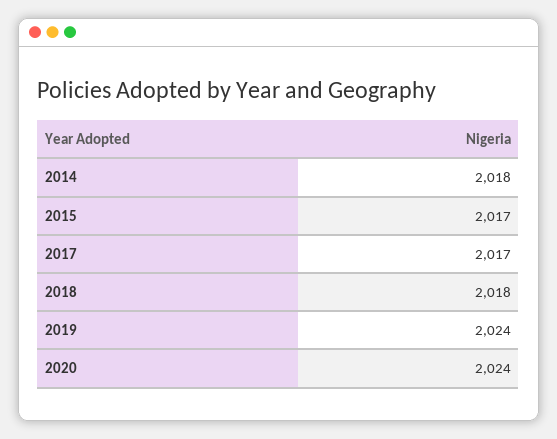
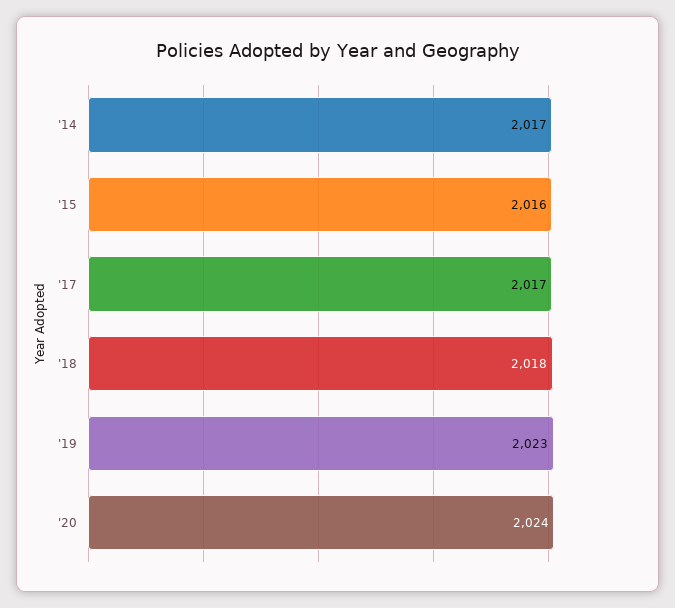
  {
-   "2014": 2018,
+   "2014": 2017,
-   "2015": 2017,
+   "2015": 2016,
    "2017": 2017,
    "2018": 2018,
-   "2019": 2024,
+   "2019": 2023,
    "2020": 2024
  }

